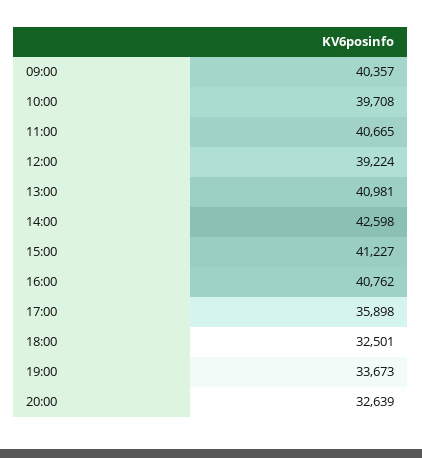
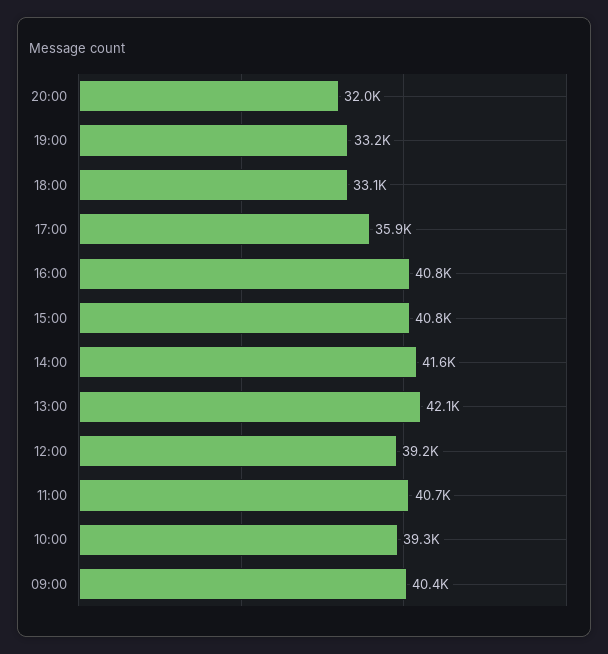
  {
    "09:00": 40357,
-   "10:00": 39708,
+   "10:00": 39300,
    "11:00": 40665,
    "12:00": 39224,
-   "13:00": 40981,
+   "13:00": 42100,
-   "14:00": 42598,
+   "14:00": 41600,
-   "15:00": 41227,
+   "15:00": 40800,
    "16:00": 40762,
    "17:00": 35898,
-   "18:00": 32501,
+   "18:00": 33100,
-   "19:00": 33673,
+   "19:00": 33200,
-   "20:00": 32639
+   "20:00": 32000
  }

